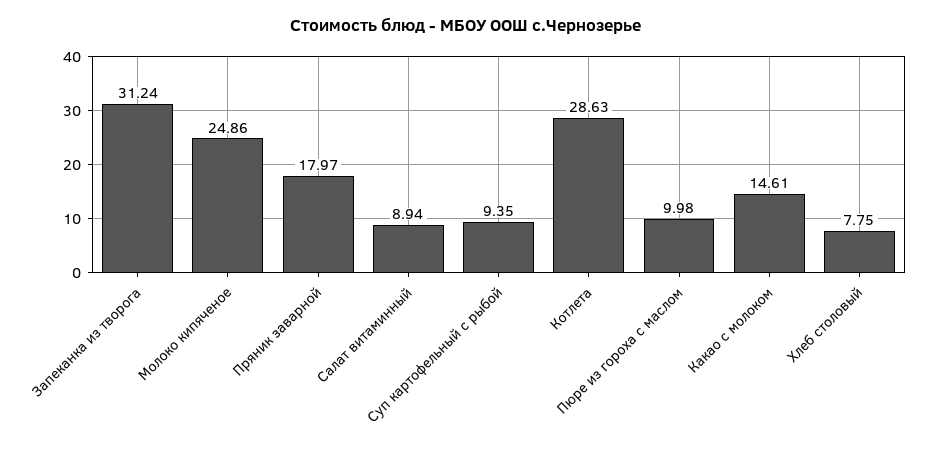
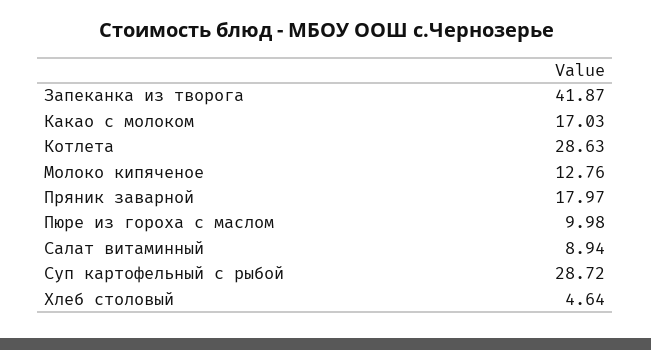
  {
-   "Запеканка из творога": 31.24,
+   "Запеканка из творога": 41.87,
-   "Молоко кипяченое": 24.86,
+   "Молоко кипяченое": 12.76,
    "Пряник заварной": 17.97,
    "Салат витаминный": 8.94,
-   "Суп картофельный с рыбой": 9.35,
+   "Суп картофельный с рыбой": 28.72,
    "Котлета": 28.63,
    "Пюре из гороха с маслом": 9.98,
-   "Какао с молоком": 14.61,
+   "Какао с молоком": 17.03,
-   "Хлеб столовый": 7.75
+   "Хлеб столовый": 4.64
  }

